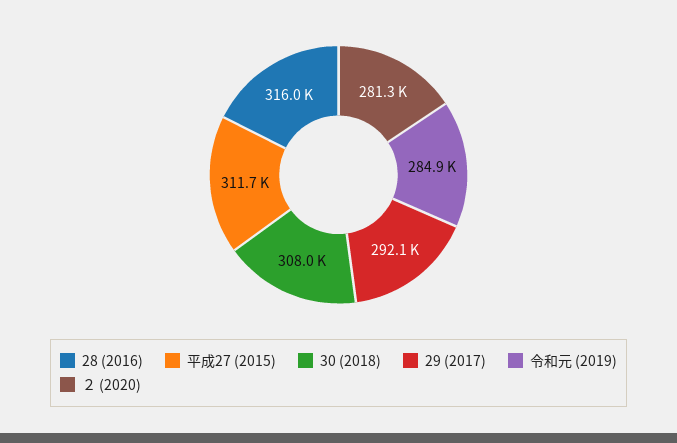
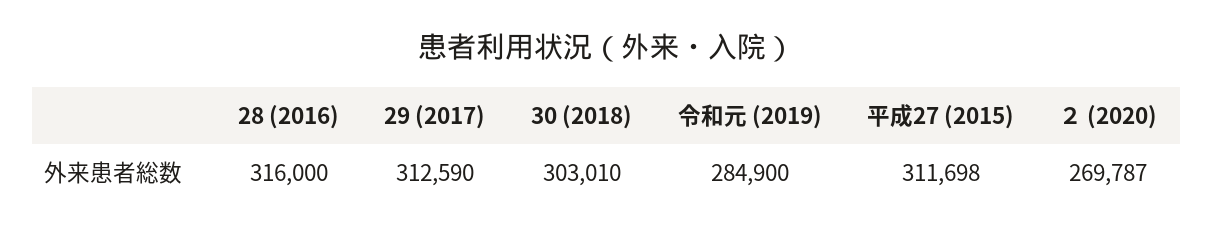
  {
    "28 (2016)": 316000,
    "平成27 (2015)": 311698,
-   "30 (2018)": 308000,
+   "30 (2018)": 303010,
-   "29 (2017)": 292100,
+   "29 (2017)": 312590,
    "令和元 (2019)": 284900,
-   "２ (2020)": 281300
+   "２ (2020)": 269787
  }

